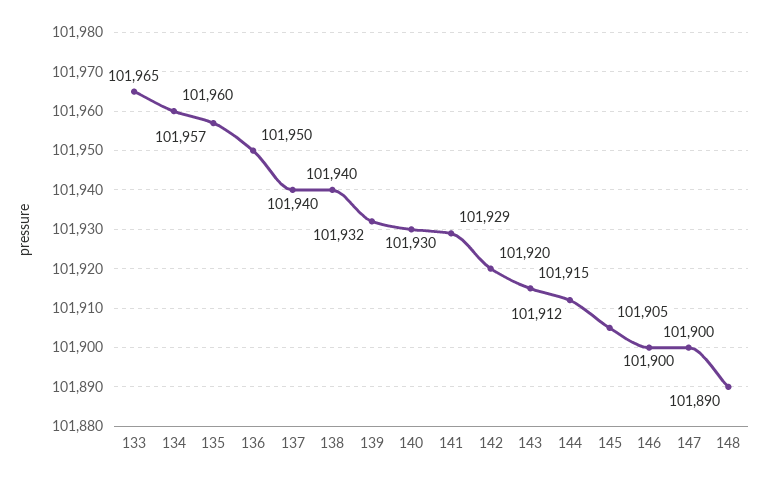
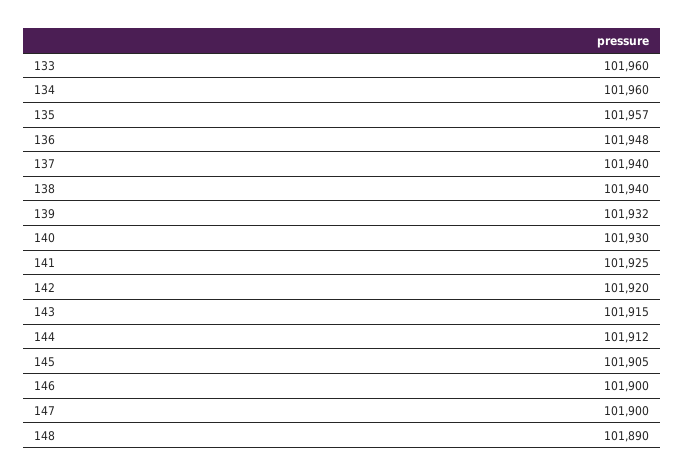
  {
-   "133": 101965,
+   "133": 101960,
    "134": 101960,
    "135": 101957,
-   "136": 101950,
+   "136": 101948,
    "137": 101940,
    "138": 101940,
    "139": 101932,
    "140": 101930,
-   "141": 101929,
+   "141": 101925,
    "142": 101920,
    "143": 101915,
    "144": 101912,
    "145": 101905,
    "146": 101900,
    "147": 101900,
    "148": 101890
  }

